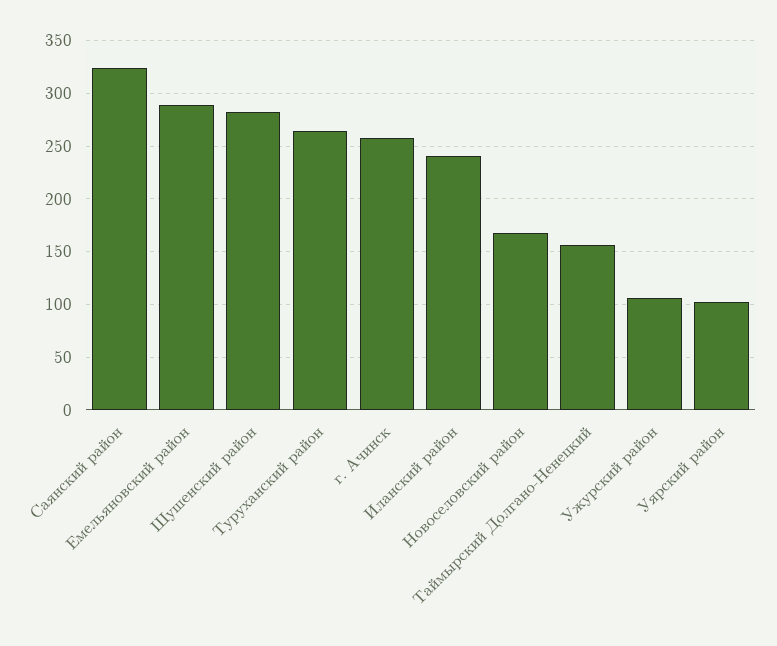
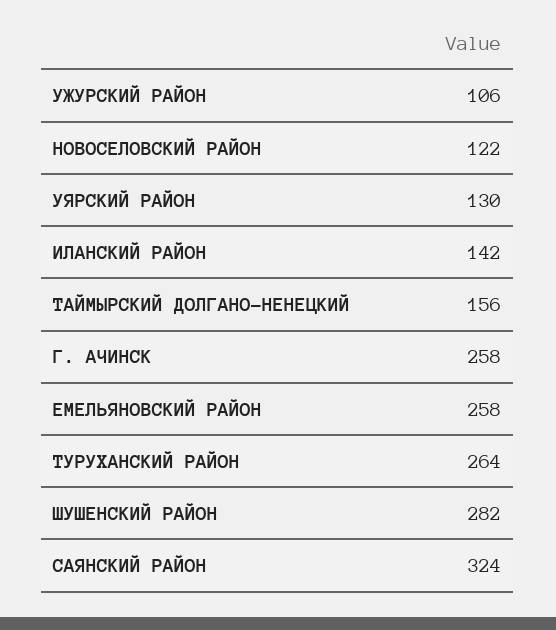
  {
    "Саянский район": 324,
-   "Емельяновский район": 290,
+   "Емельяновский район": 258,
    "Шушенский район": 282,
    "Туруханский район": 264,
    "г. Ачинск": 258,
-   "Иланский район": 240,
+   "Иланский район": 142,
-   "Новоселовский район": 170,
+   "Новоселовский район": 122,
    "Таймырский Долгано-Ненецкий": 156,
    "Ужурский район": 106,
-   "Уярский район": 100
+   "Уярский район": 130
  }

